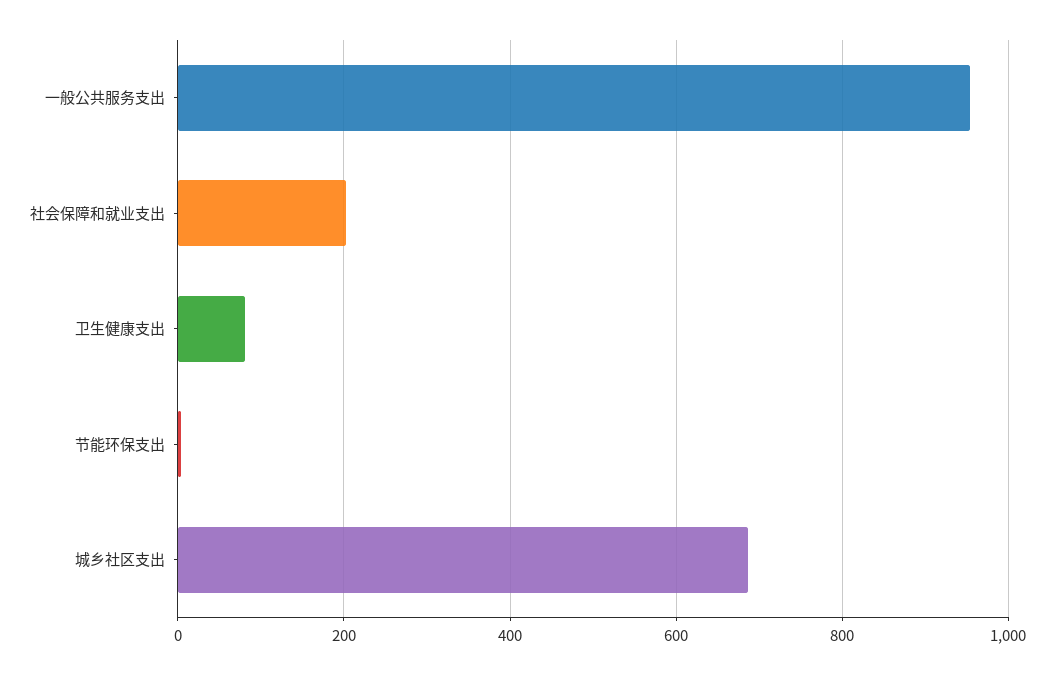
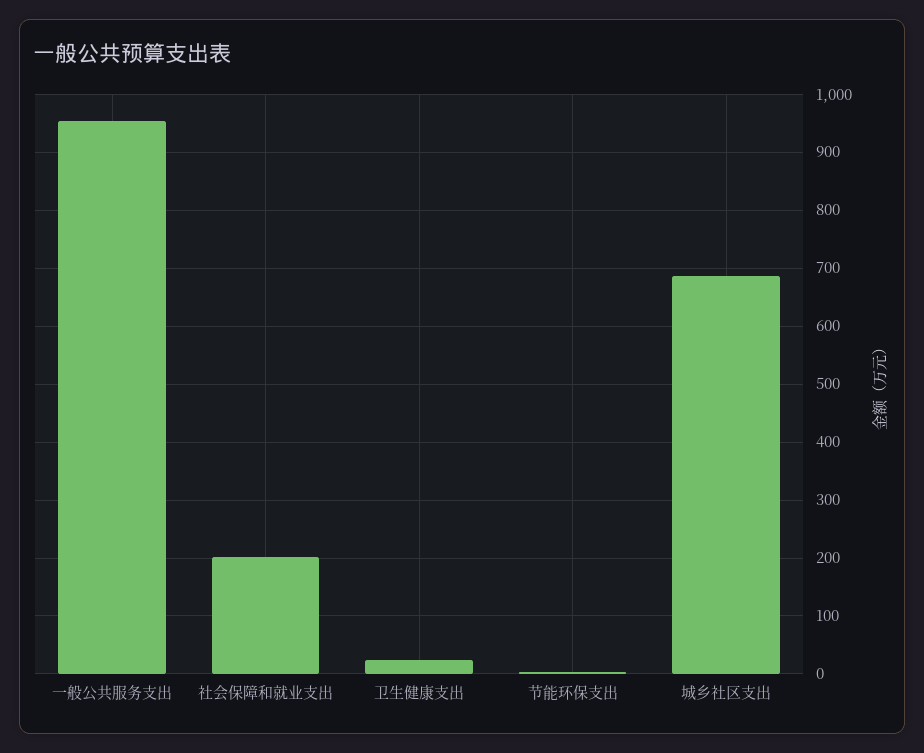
  {
    "一般公共服务支出": 960,
    "社会保障和就业支出": 200,
-   "卫生健康支出": 80,
+   "卫生健康支出": 20,
    "节能环保支出": 0,
    "城乡社区支出": 680
  }

